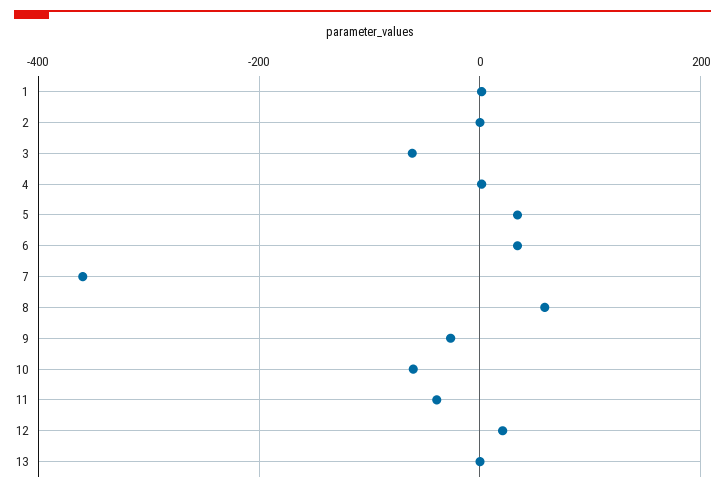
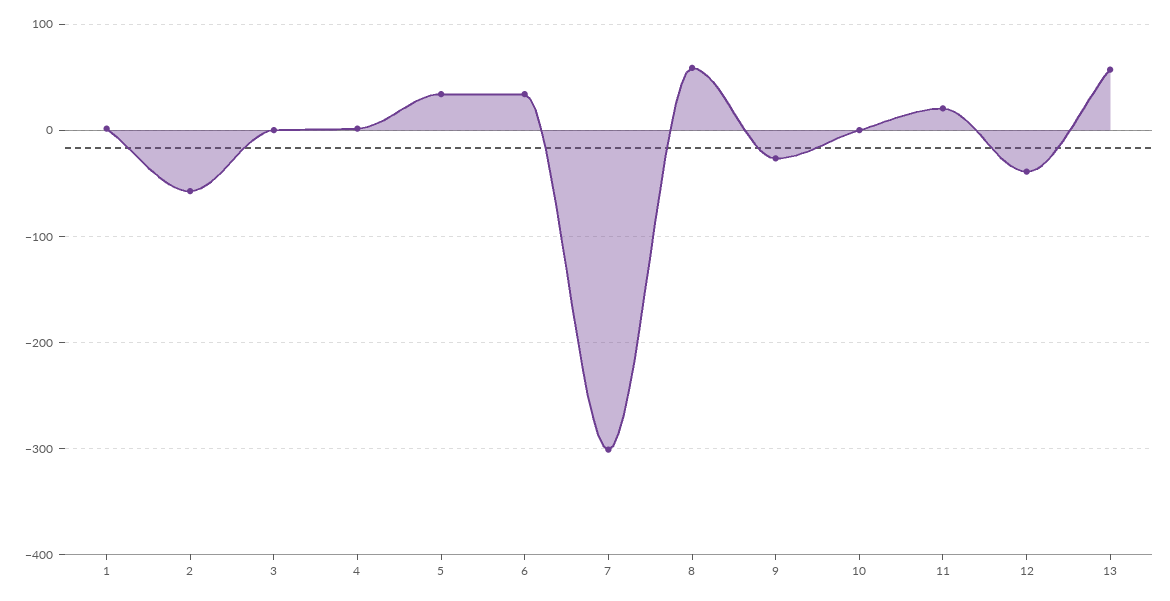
  {
    "1": 0,
-   "2": 0,
+   "2": -60,
-   "3": -60,
+   "3": 0,
    "4": 0,
    "5": 30,
    "6": 30,
-   "7": -360,
+   "7": -300,
    "8": 60,
    "9": -30,
-   "10": -60,
+   "10": 0,
-   "11": -40,
+   "11": 20,
-   "12": 20,
+   "12": -40,
-   "13": 0
+   "13": 60
  }

